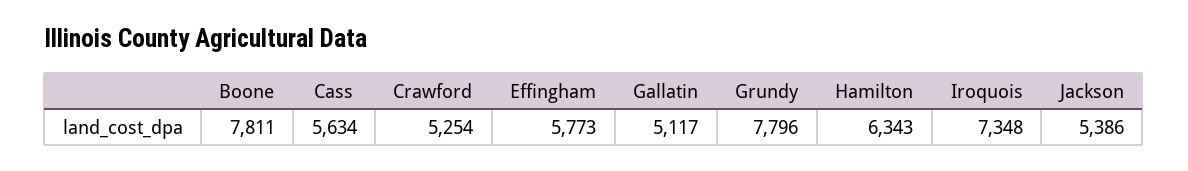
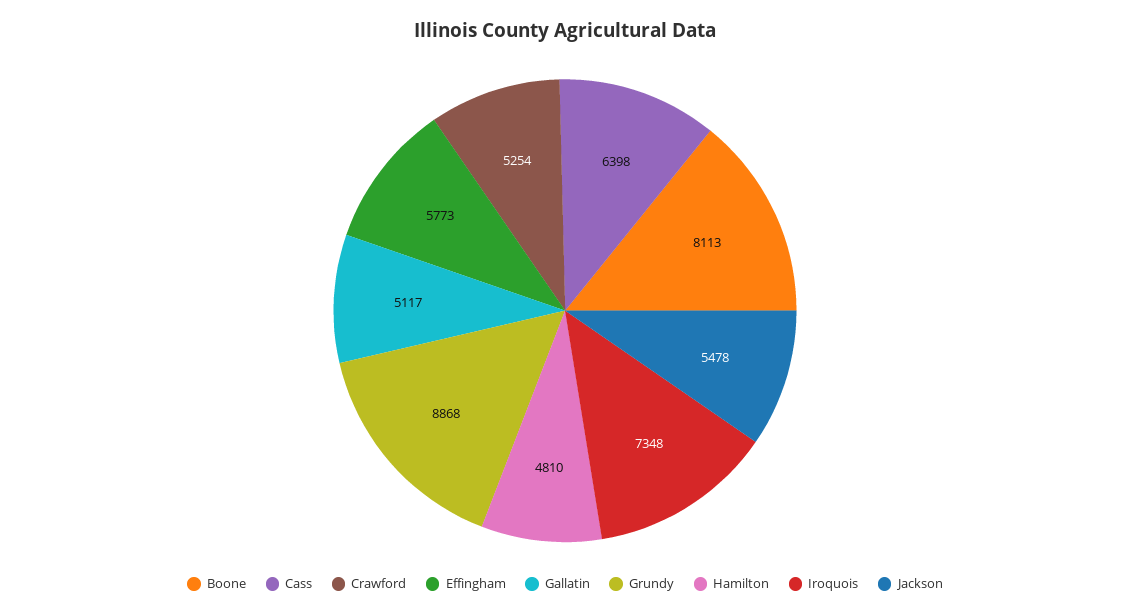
  {
-   "Boone": 7811,
+   "Boone": 8113,
-   "Cass": 5634,
+   "Cass": 6398,
    "Crawford": 5254,
    "Effingham": 5773,
    "Gallatin": 5117,
-   "Grundy": 7796,
+   "Grundy": 8868,
-   "Hamilton": 6343,
+   "Hamilton": 4810,
    "Iroquois": 7348,
-   "Jackson": 5386
+   "Jackson": 5478
  }

